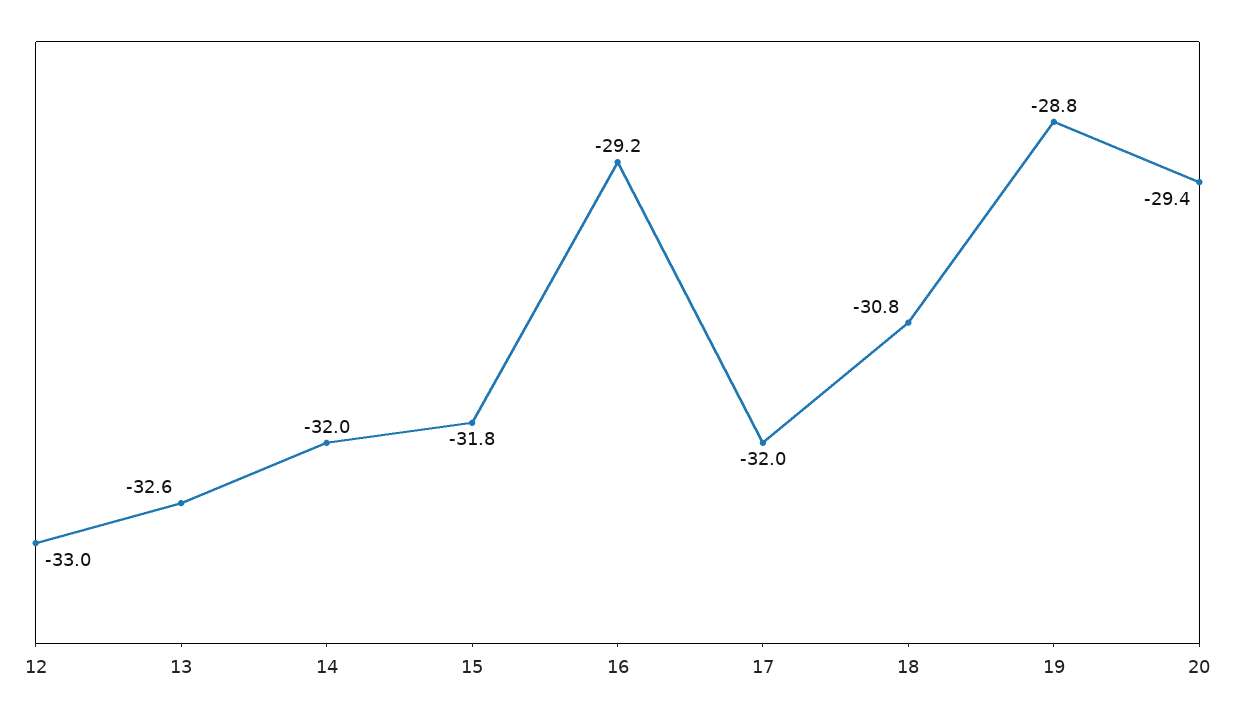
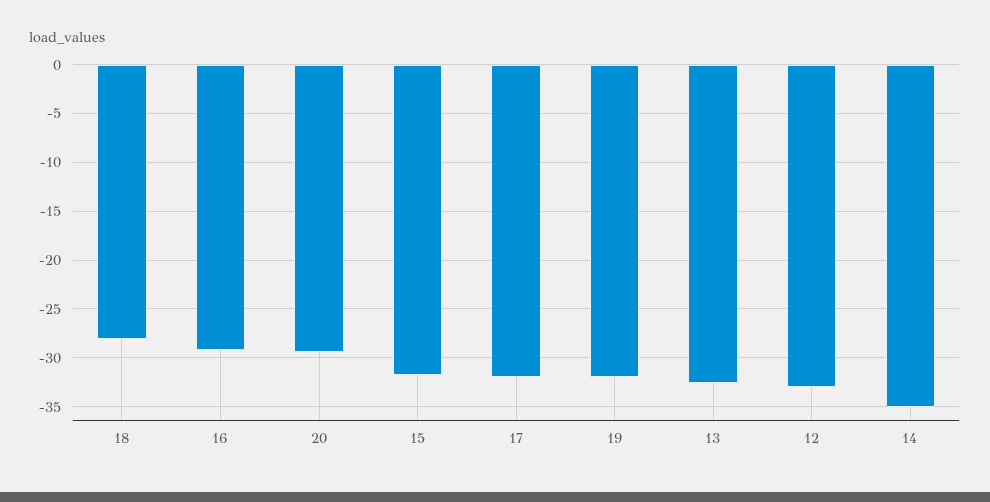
  {
    "12": -33,
    "13": -32.6,
-   "14": -32,
+   "14": -35,
    "15": -31.8,
    "16": -29.2,
    "17": -32,
-   "18": -30.8,
+   "18": -28,
-   "19": -28.8,
+   "19": -32,
    "20": -29.4
  }

